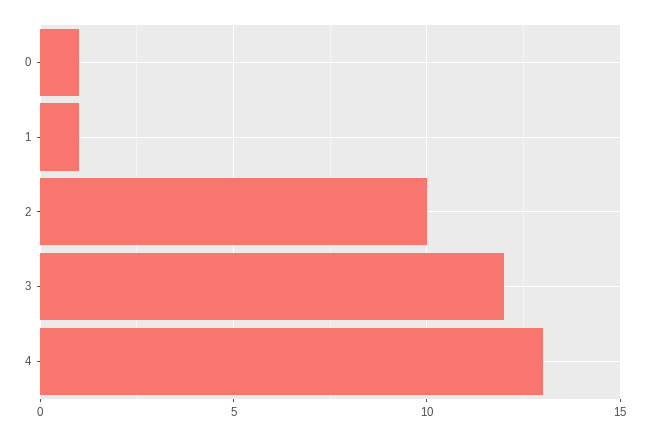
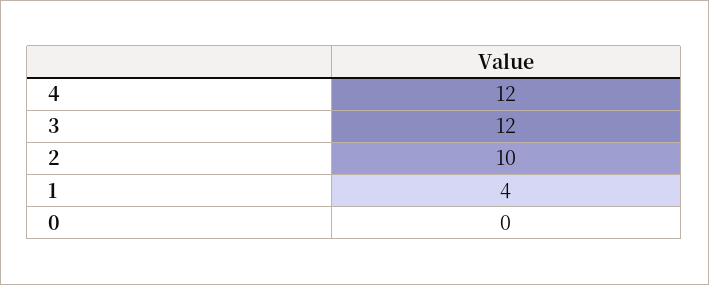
  {
-   "0": 1,
+   "0": 0,
-   "1": 1,
+   "1": 4,
    "2": 10,
    "3": 12,
-   "4": 13
+   "4": 12
  }

